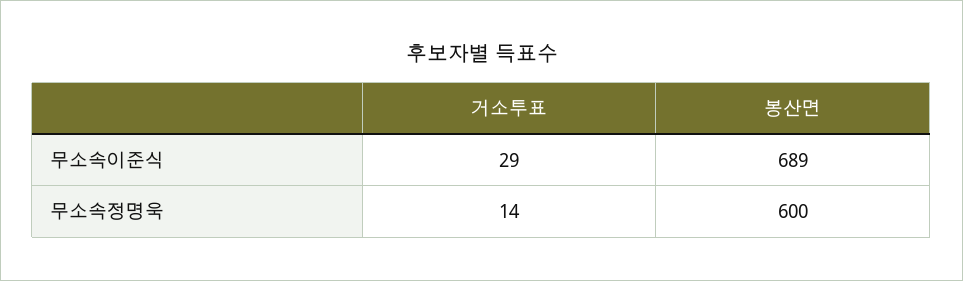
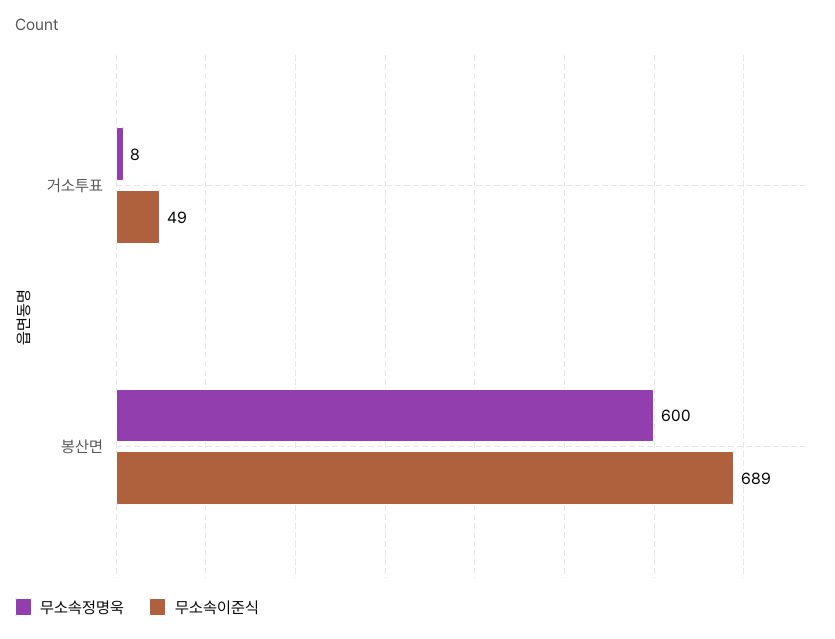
  {
    "무소속이준식": {
-     "거소투표": 29,
+     "거소투표": 49,
      "봉산면": 689
    },
    "무소속정명욱": {
-     "거소투표": 14,
+     "거소투표": 8,
      "봉산면": 600
    }
  }

